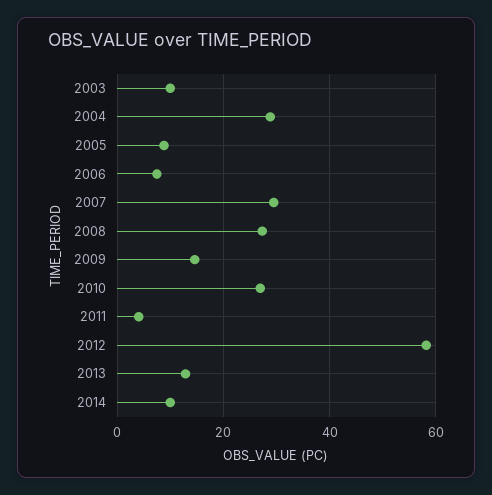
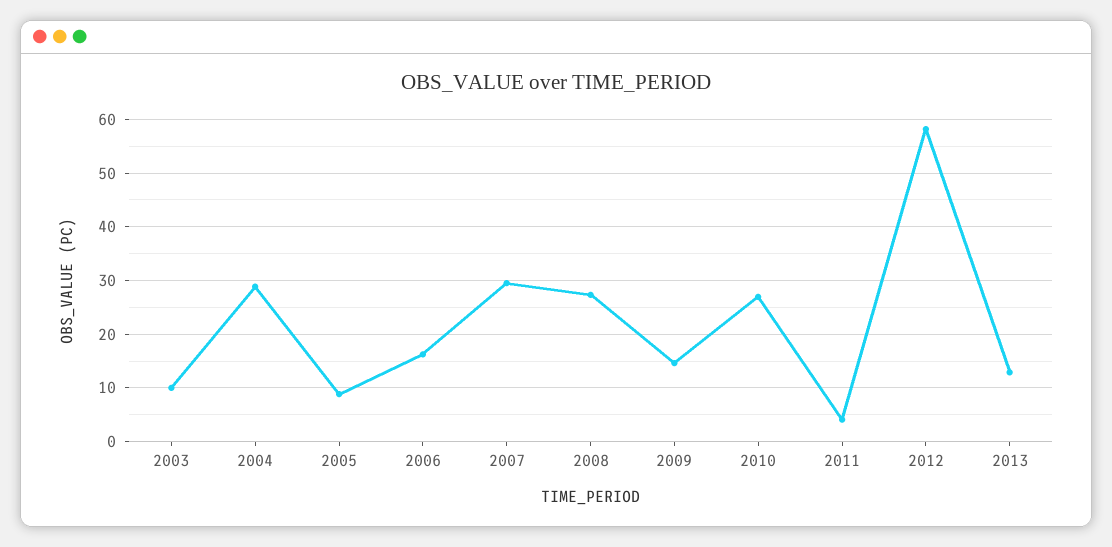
  {
    "2003": 10,
    "2004": 28,
    "2005": 8,
-   "2006": 8,
+   "2006": 16,
    "2007": 30,
    "2008": 28,
    "2009": 14,
    "2010": 26,
    "2011": 4,
    "2012": 58,
-   "2013": 12,
+   "2013": 12
-   "2014": 10
  }

